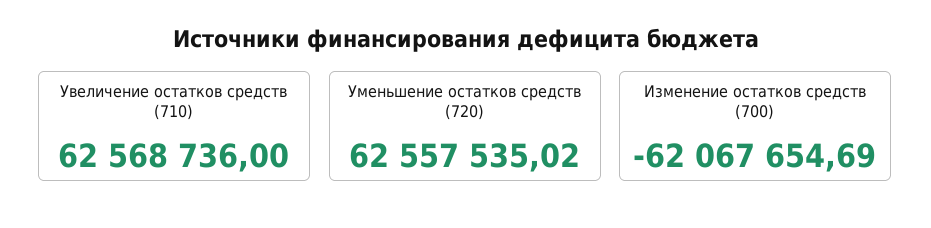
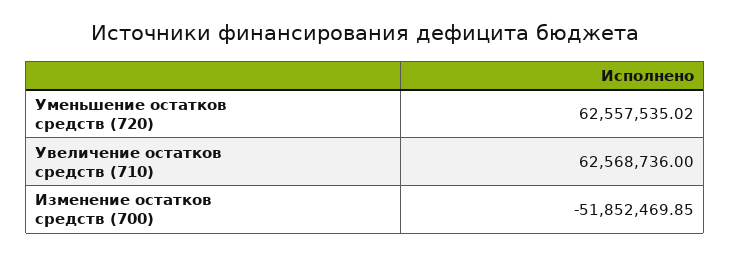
  {
    "Увеличение остатков средств (710)": 62568736,
    "Уменьшение остатков средств (720)": 62557535.02,
-   "Изменение остатков средств (700)": -62067654.69
+   "Изменение остатков средств (700)": -51852469.85
  }

